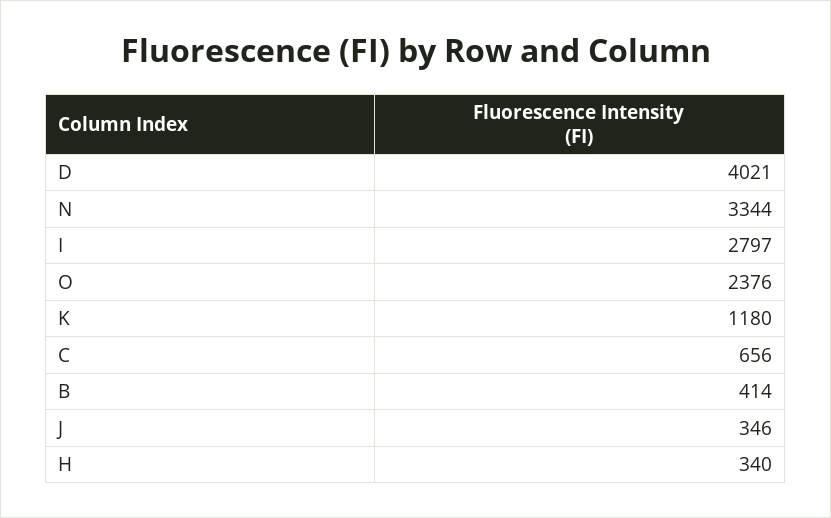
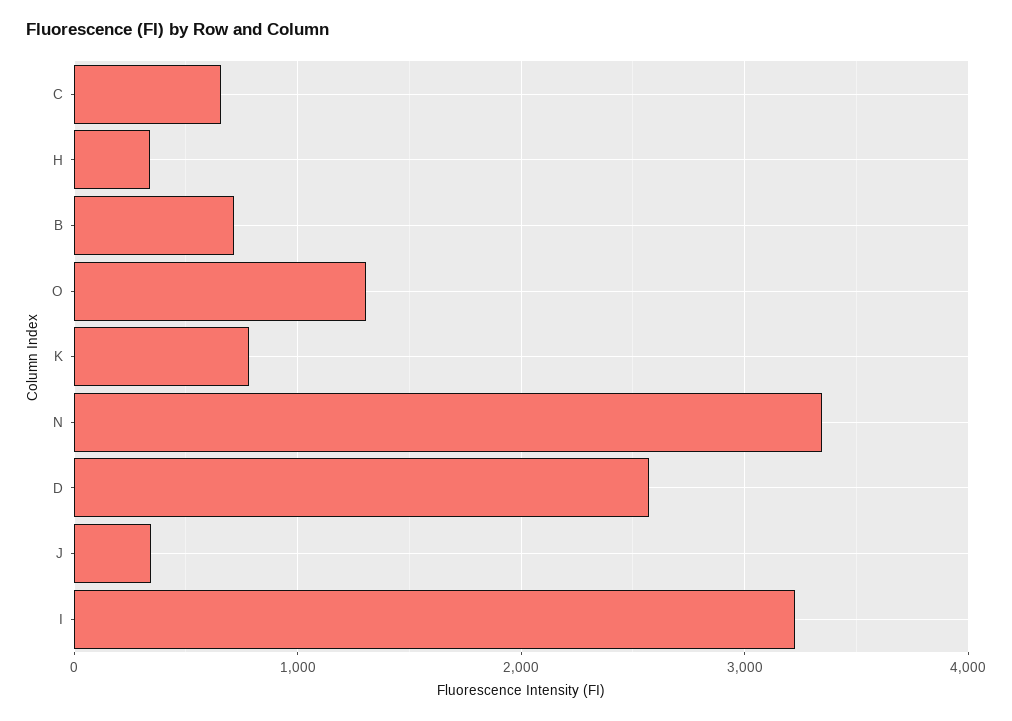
  {
-   "D": 4021,
+   "D": 2600,
    "N": 3344,
-   "I": 2797,
+   "I": 3200,
-   "O": 2376,
+   "O": 1300,
-   "K": 1180,
+   "K": 800,
    "C": 656,
-   "B": 414,
+   "B": 700,
    "J": 346,
    "H": 340
  }

